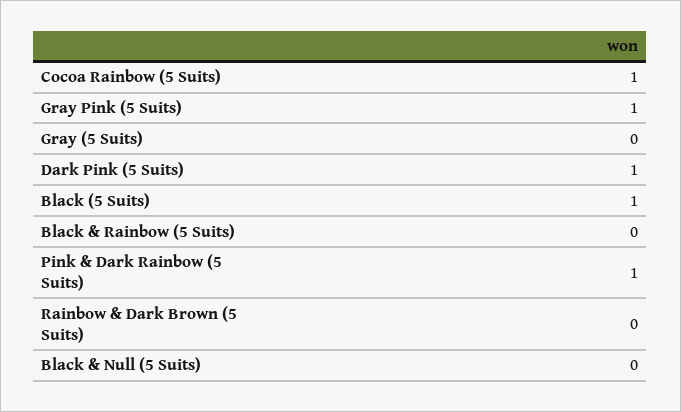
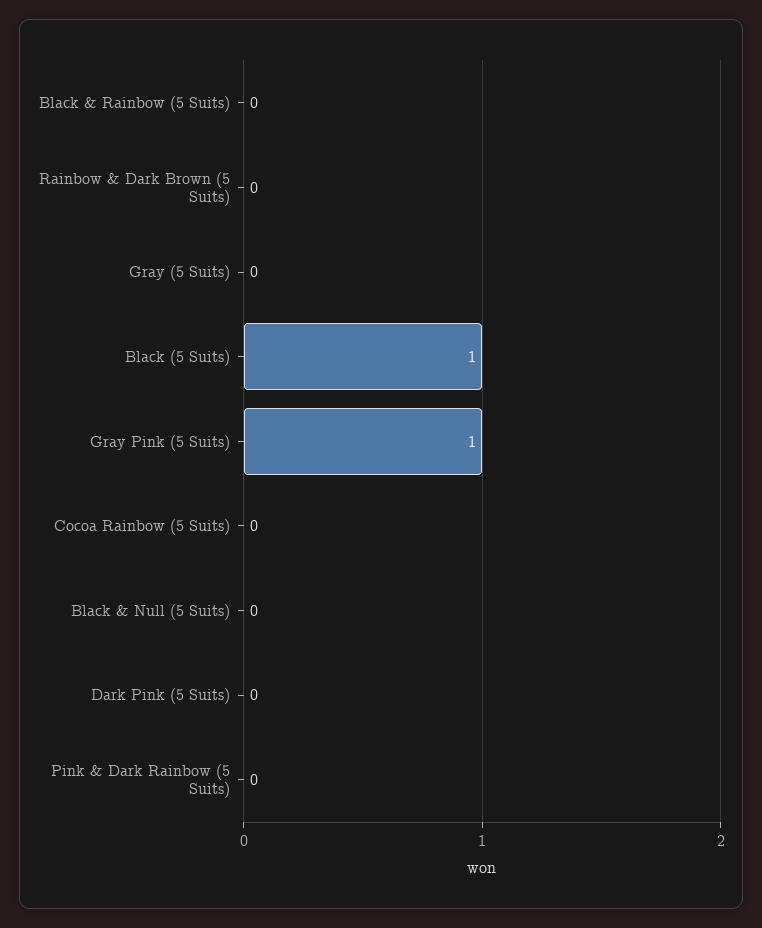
  {
-   "Cocoa Rainbow (5 Suits)": 1,
+   "Cocoa Rainbow (5 Suits)": 0,
    "Gray Pink (5 Suits)": 1,
    "Gray (5 Suits)": 0,
-   "Dark Pink (5 Suits)": 1,
+   "Dark Pink (5 Suits)": 0,
    "Black (5 Suits)": 1,
    "Black & Rainbow (5 Suits)": 0,
-   "Pink & Dark Rainbow (5 Suits)": 1,
+   "Pink & Dark Rainbow (5 Suits)": 0,
    "Rainbow & Dark Brown (5 Suits)": 0,
    "Black & Null (5 Suits)": 0
  }

